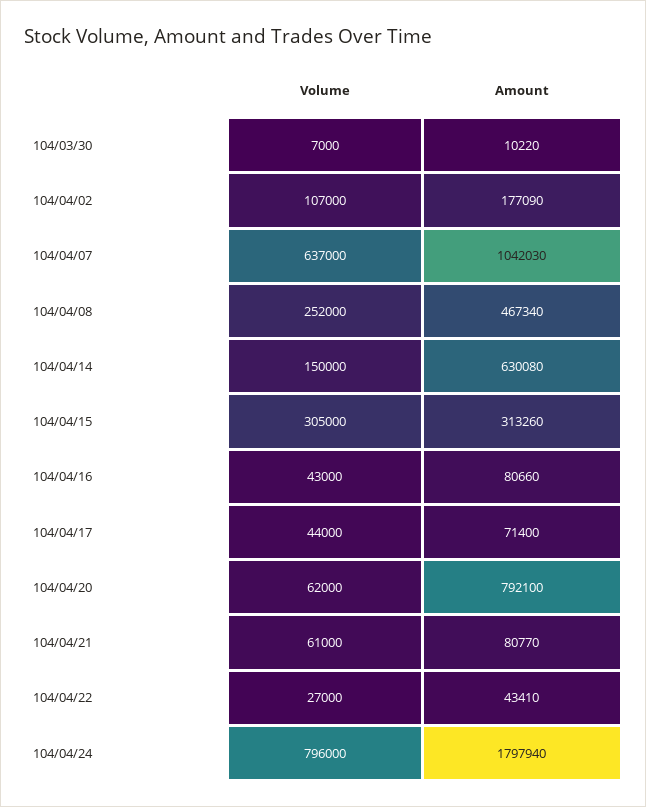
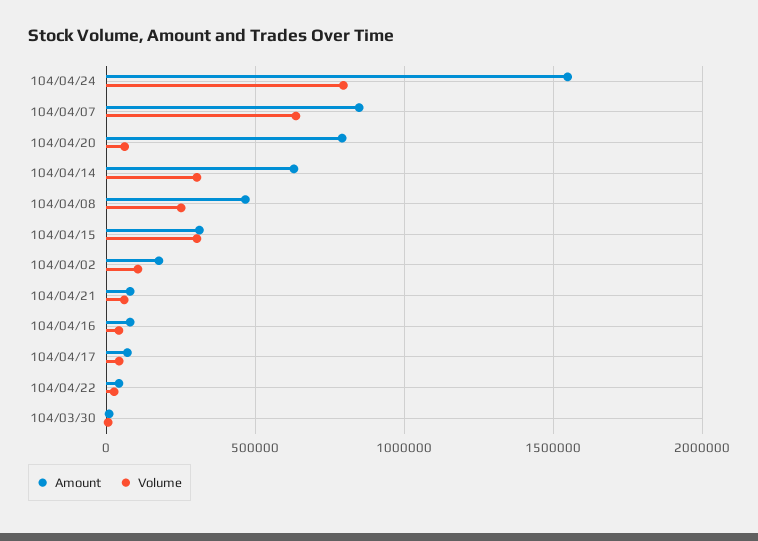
  {
    "Volume": {
      "104/03/30": 7000,
      "104/04/02": 107000,
      "104/04/07": 637000,
      "104/04/08": 252000,
-     "104/04/14": 150000,
+     "104/04/14": 300000,
      "104/04/15": 305000,
      "104/04/16": 43000,
      "104/04/17": 44000,
      "104/04/20": 62000,
      "104/04/21": 61000,
      "104/04/22": 27000,
      "104/04/24": 796000
    },
    "Amount": {
      "104/03/30": 10220,
      "104/04/02": 177090,
-     "104/04/07": 1042030,
+     "104/04/07": 850000,
      "104/04/08": 467340,
      "104/04/14": 630080,
      "104/04/15": 313260,
      "104/04/16": 80660,
      "104/04/17": 71400,
      "104/04/20": 792100,
      "104/04/21": 80770,
      "104/04/22": 43410,
-     "104/04/24": 1797940
+     "104/04/24": 1550000
    }
  }

